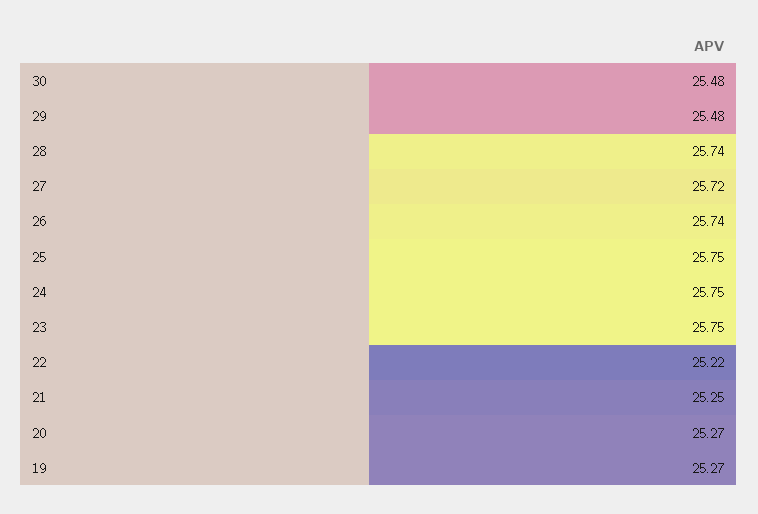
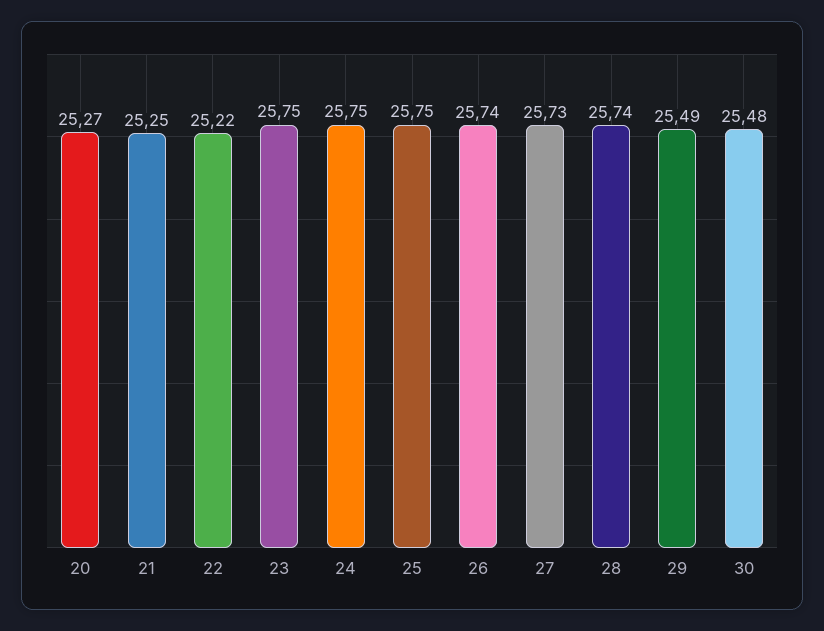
  {
    "30": 25.48,
-   "29": 25.48,
+   "29": 25.49,
    "28": 25.74,
-   "27": 25.72,
+   "27": 25.73,
    "26": 25.74,
    "25": 25.75,
    "24": 25.75,
    "23": 25.75,
    "22": 25.22,
    "21": 25.25,
-   "20": 25.27,
+   "20": 25.27
-   "19": 25.27
  }

